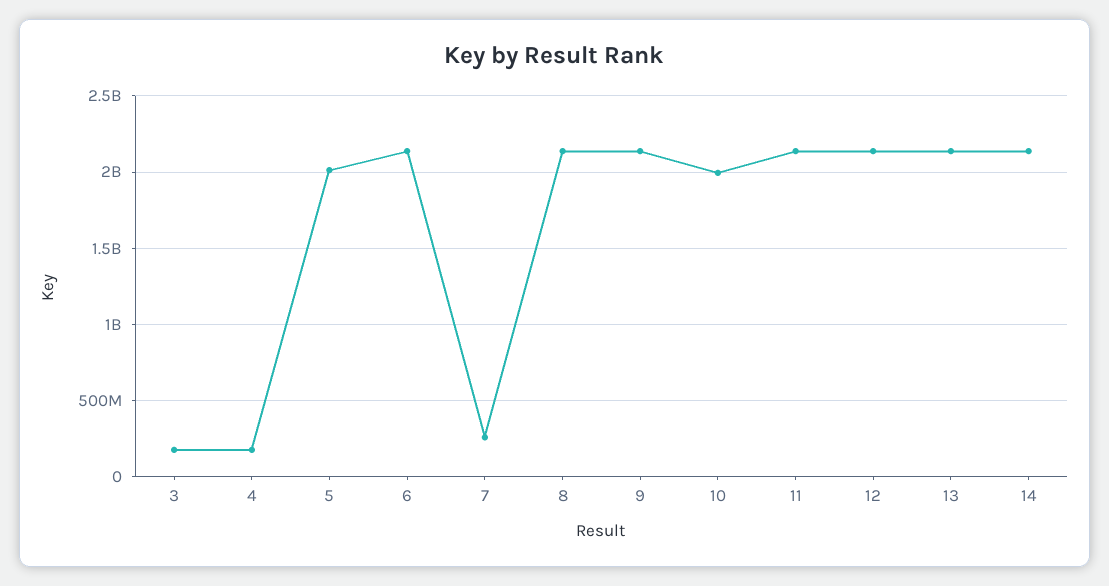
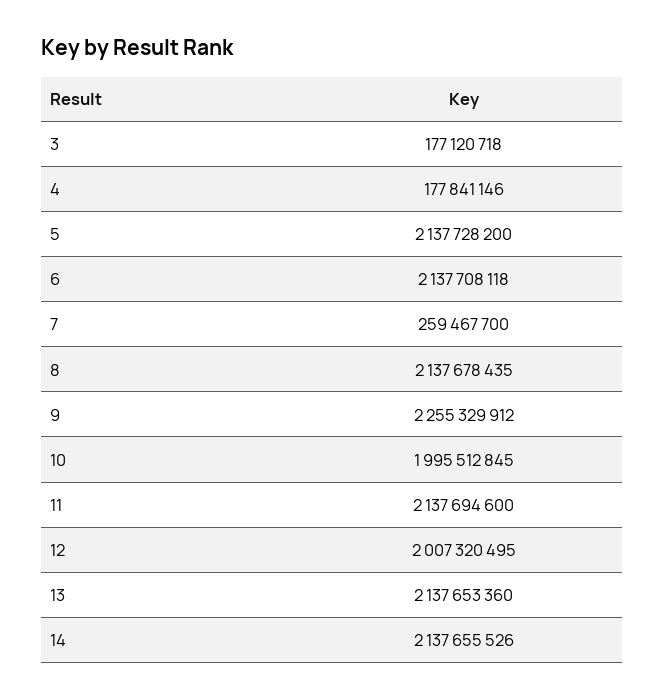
  {
    "3": 177120718,
    "4": 177841146,
-   "5": 2000000000,
+   "5": 2137728200,
    "6": 2137708118,
    "7": 259467700,
    "8": 2137678435,
-   "9": 2150000000,
+   "9": 2255329912,
    "10": 1995512845,
    "11": 2137694600,
-   "12": 2150000000,
+   "12": 2007320495,
    "13": 2137653360,
    "14": 2137655526
  }

